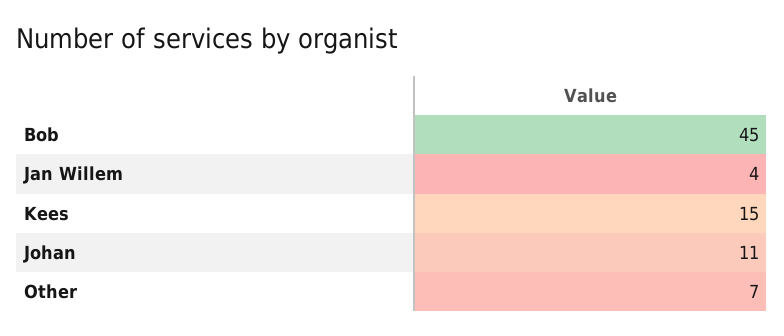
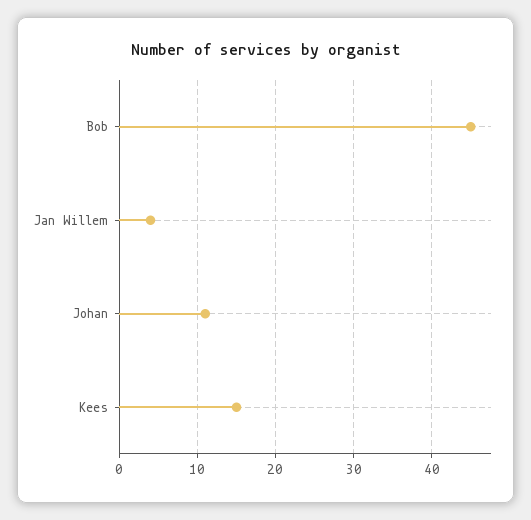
  {
    "Bob": 45,
    "Jan Willem": 4,
    "Kees": 15,
-   "Johan": 11,
+   "Johan": 11
-   "Other": 7
  }

